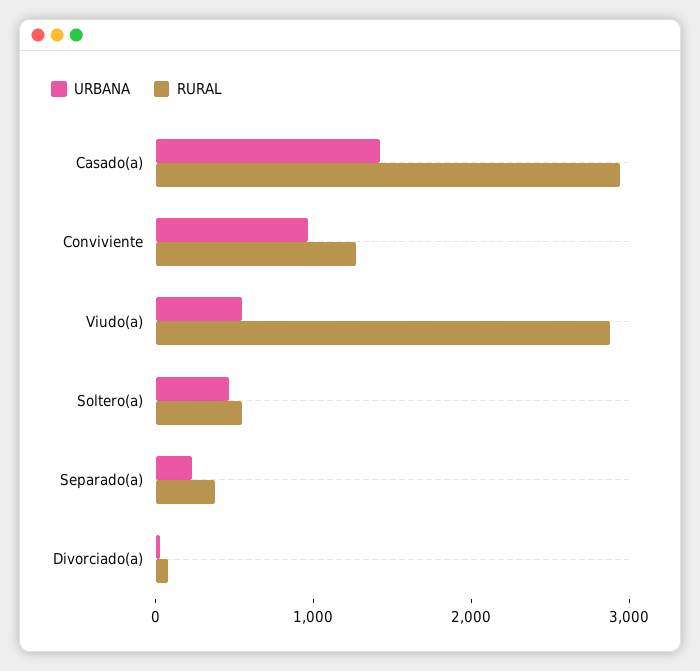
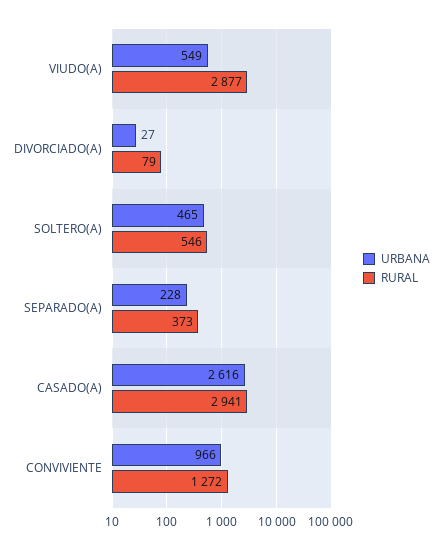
  {
    "URBANA": {
-     "Casado(a)": 1400,
+     "Casado(a)": 2616,
      "Conviviente": 966,
      "Viudo(a)": 549,
      "Soltero(a)": 465,
      "Separado(a)": 228,
      "Divorciado(a)": 27
    },
    "RURAL": {
      "Casado(a)": 2941,
      "Conviviente": 1272,
      "Viudo(a)": 2877,
      "Soltero(a)": 546,
      "Separado(a)": 373,
      "Divorciado(a)": 79
    }
  }

